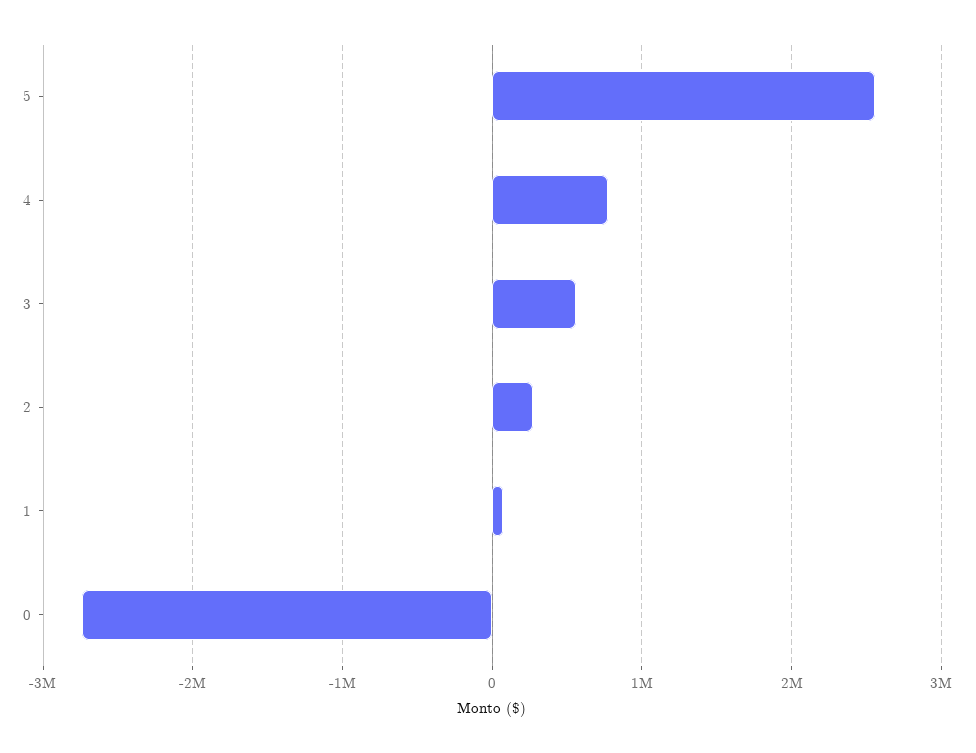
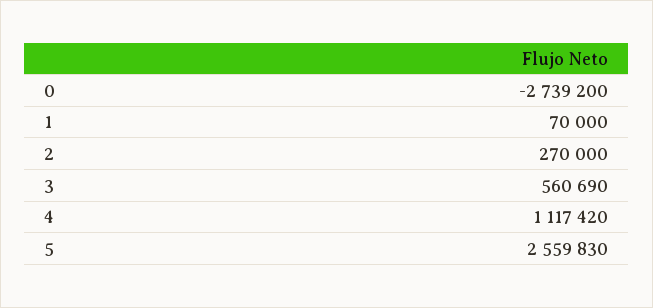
  {
    "5": 2559830,
-   "4": 800000,
+   "4": 1117420,
    "3": 560690,
    "2": 270000,
    "1": 70000,
    "0": -2739200
  }

